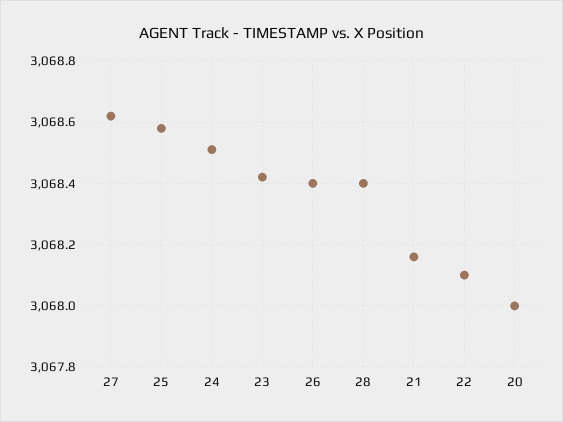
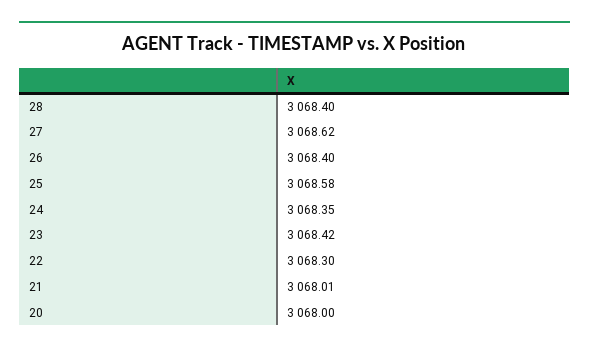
  {
    "27": 3068.62,
    "25": 3068.58,
-   "24": 3068.5,
+   "24": 3068.35,
    "23": 3068.42,
    "26": 3068.4,
    "28": 3068.4,
-   "21": 3068.15,
+   "21": 3068.01,
-   "22": 3068.1,
+   "22": 3068.3,
    "20": 3068
  }

